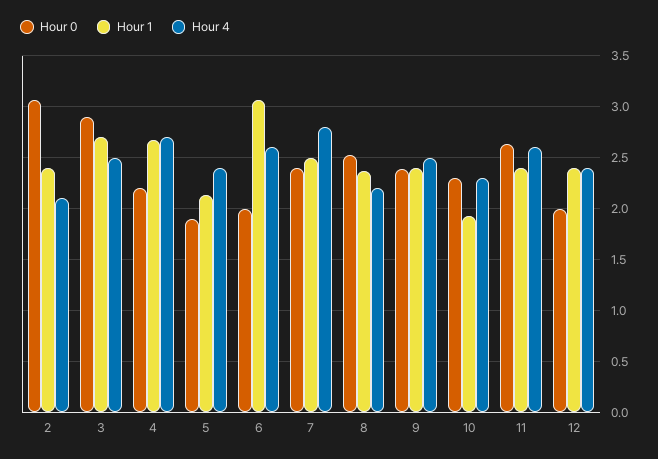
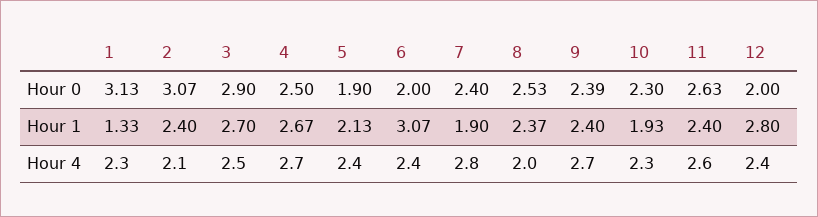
  {
    "Hour 0": {
      "2": 3.07,
      "3": 2.9,
-     "4": 2.2,
+     "4": 2.5,
      "5": 1.9,
      "6": 2,
      "7": 2.4,
      "8": 2.53,
      "9": 2.39,
      "10": 2.3,
      "11": 2.63,
-     "12": 2
+     "12": 2,
+     "1": 3.13
    },
    "Hour 1": {
      "2": 2.4,
      "3": 2.7,
      "4": 2.67,
      "5": 2.13,
      "6": 3.07,
-     "7": 2.5,
+     "7": 1.9,
      "8": 2.37,
      "9": 2.4,
      "10": 1.93,
      "11": 2.4,
-     "12": 2.4
+     "12": 2.8,
+     "1": 1.33
    },
    "Hour 4": {
      "2": 2.1,
      "3": 2.5,
      "4": 2.7,
      "5": 2.4,
-     "6": 2.6,
+     "6": 2.4,
      "7": 2.8,
-     "8": 2.2,
+     "8": 2,
-     "9": 2.5,
+     "9": 2.7,
      "10": 2.3,
      "11": 2.6,
-     "12": 2.4
+     "12": 2.4,
+     "1": 2.3
    }
  }

